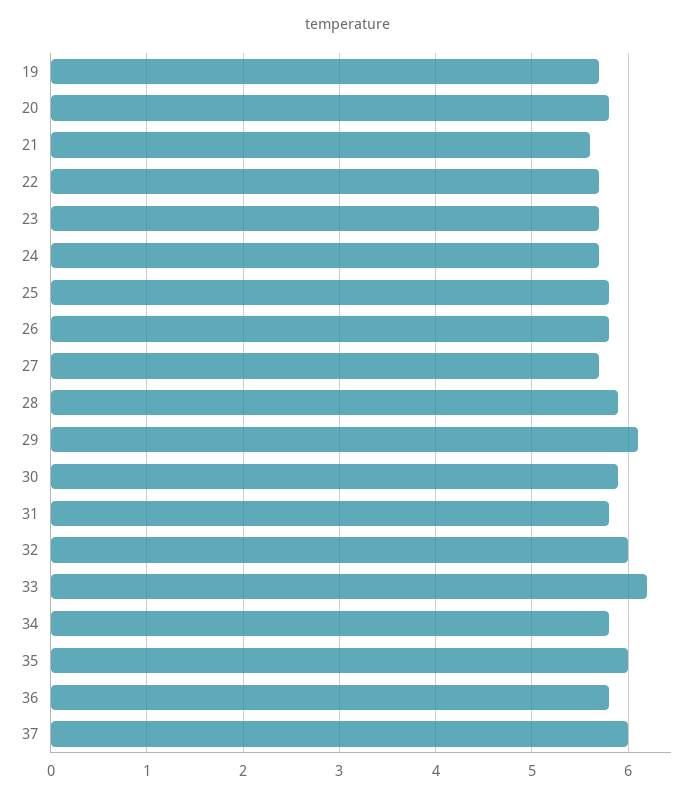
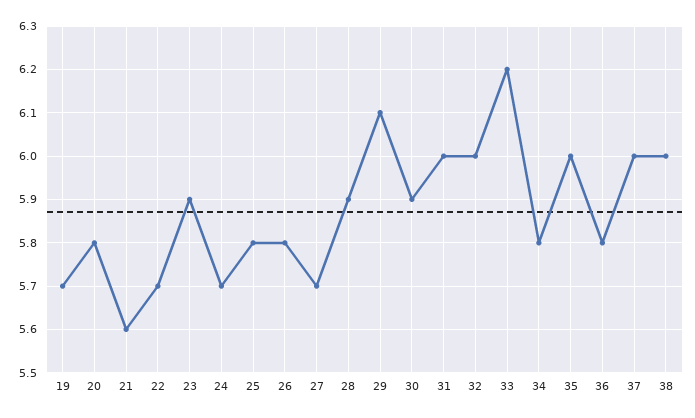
  {
    "19": 5.7,
    "20": 5.8,
    "21": 5.6,
    "22": 5.7,
-   "23": 5.7,
+   "23": 5.9,
    "24": 5.7,
    "25": 5.8,
    "26": 5.8,
    "27": 5.7,
    "28": 5.9,
    "29": 6.1,
    "30": 5.9,
-   "31": 5.8,
+   "31": 6,
    "32": 6,
    "33": 6.2,
    "34": 5.8,
    "35": 6,
    "36": 5.8,
-   "37": 6
+   "37": 6,
+   "38": 6
  }

